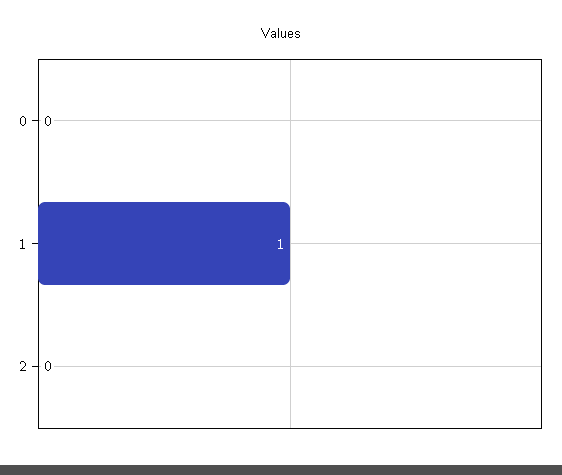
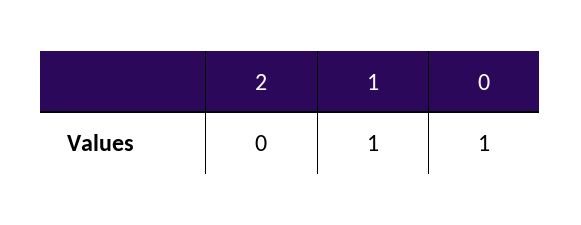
  {
-   "0": 0,
+   "0": 1,
    "1": 1,
    "2": 0
  }

